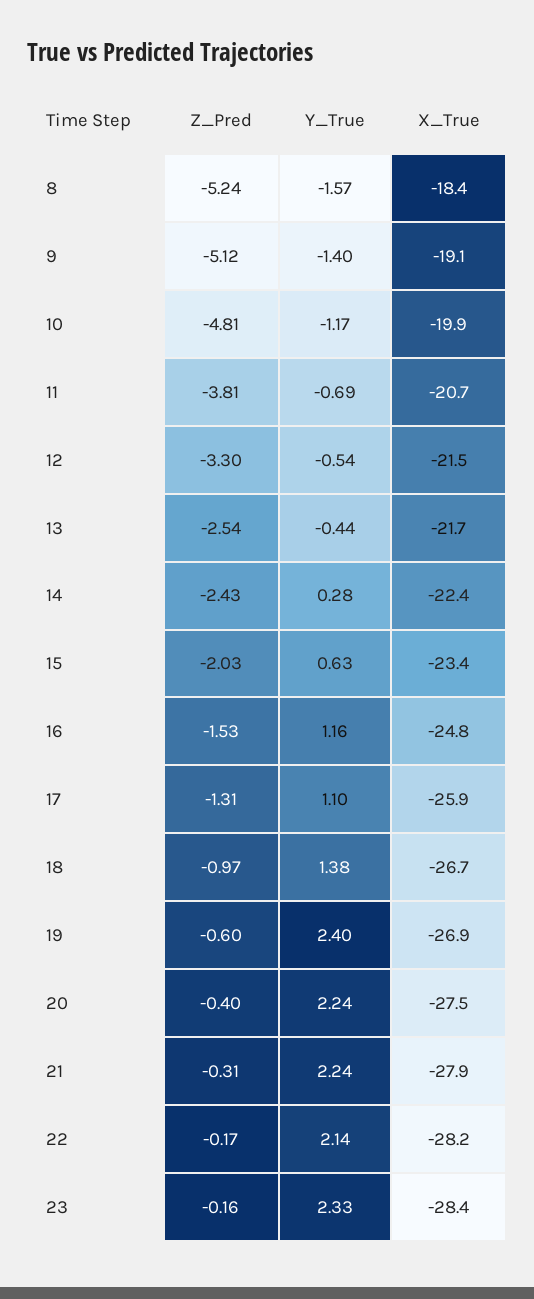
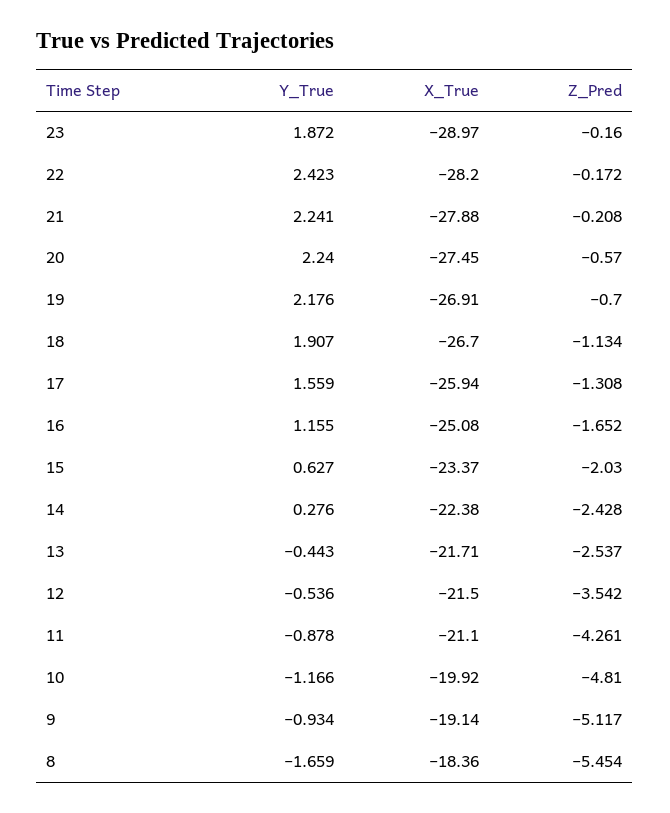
  {
    "Z_Pred": {
-     "8": -5.24,
+     "8": -5.454,
      "9": -5.117,
      "10": -4.81,
-     "11": -3.81,
+     "11": -4.261,
-     "12": -3.3,
+     "12": -3.542,
      "13": -2.537,
      "14": -2.428,
      "15": -2.03,
-     "16": -1.53,
+     "16": -1.652,
      "17": -1.308,
-     "18": -0.97,
+     "18": -1.134,
-     "19": -0.6,
+     "19": -0.7,
-     "20": -0.4,
+     "20": -0.57,
-     "21": -0.31,
+     "21": -0.208,
      "22": -0.172,
      "23": -0.16
    },
    "Y_True": {
-     "8": -1.57,
+     "8": -1.659,
-     "9": -1.4,
+     "9": -0.934,
      "10": -1.166,
-     "11": -0.69,
+     "11": -0.878,
      "12": -0.536,
      "13": -0.443,
      "14": 0.276,
      "15": 0.627,
      "16": 1.155,
-     "17": 1.1,
+     "17": 1.559,
-     "18": 1.38,
+     "18": 1.907,
-     "19": 2.4,
+     "19": 2.176,
      "20": 2.24,
      "21": 2.241,
-     "22": 2.14,
+     "22": 2.423,
-     "23": 2.33
+     "23": 1.872
    },
    "X_True": {
      "8": -18.36,
      "9": -19.14,
      "10": -19.92,
-     "11": -20.7,
+     "11": -21.1,
      "12": -21.5,
      "13": -21.71,
      "14": -22.38,
      "15": -23.37,
-     "16": -24.8,
+     "16": -25.08,
      "17": -25.94,
      "18": -26.7,
      "19": -26.91,
      "20": -27.45,
      "21": -27.88,
      "22": -28.2,
-     "23": -28.4
+     "23": -28.97
    }
  }

